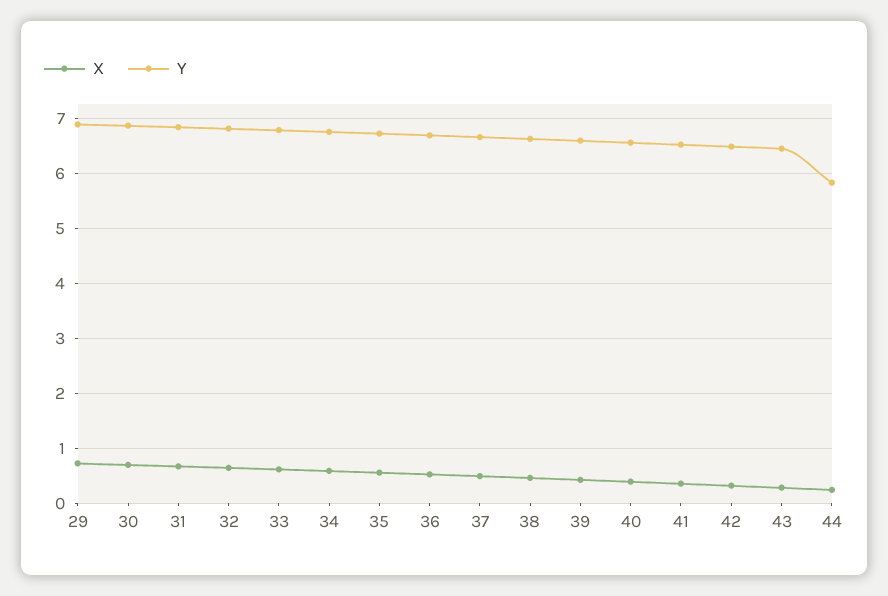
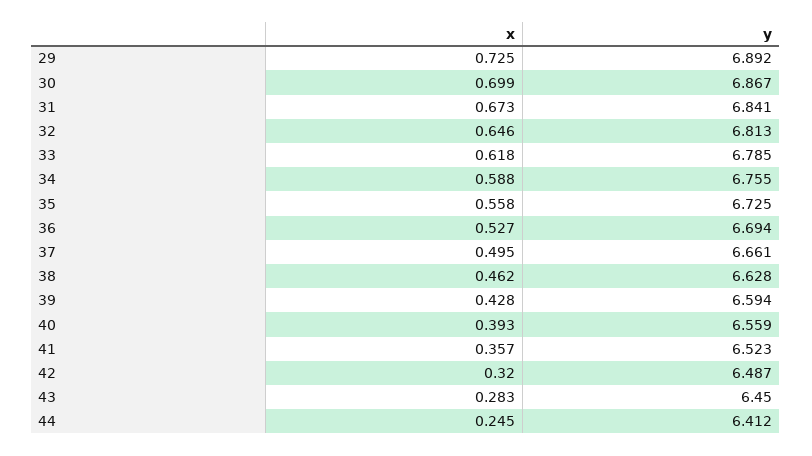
  {
    "X": {
      "29": 0.725,
      "30": 0.699,
      "31": 0.673,
      "32": 0.646,
      "33": 0.618,
      "34": 0.588,
      "35": 0.558,
      "36": 0.527,
      "37": 0.495,
      "38": 0.462,
      "39": 0.428,
      "40": 0.393,
      "41": 0.357,
      "42": 0.32,
      "43": 0.283,
      "44": 0.245
    },
    "Y": {
      "29": 6.892,
      "30": 6.867,
      "31": 6.841,
      "32": 6.813,
      "33": 6.785,
      "34": 6.755,
      "35": 6.725,
      "36": 6.694,
      "37": 6.661,
      "38": 6.628,
      "39": 6.594,
      "40": 6.559,
      "41": 6.523,
      "42": 6.487,
      "43": 6.45,
-     "44": 5.8
+     "44": 6.412
    }
  }

